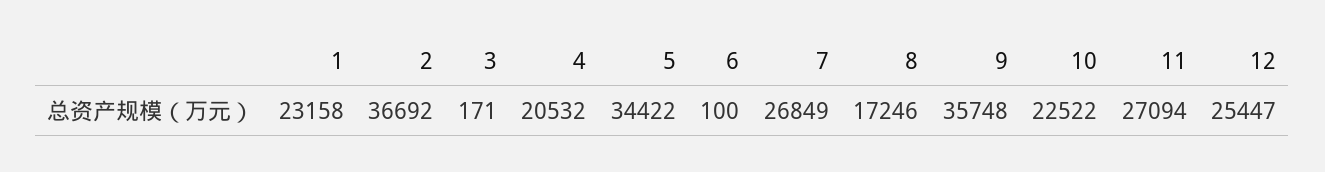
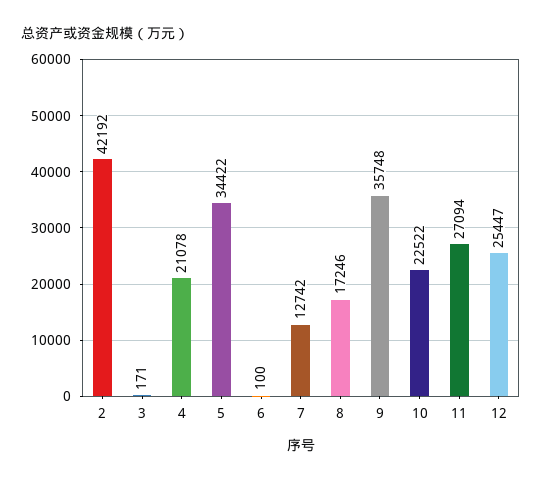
  {
-   "1": 23158,
-   "2": 36692,
+   "2": 42192,
    "3": 171,
-   "4": 20532,
+   "4": 21078,
    "5": 34422,
    "6": 100,
-   "7": 26849,
+   "7": 12742,
    "8": 17246,
    "9": 35748,
    "10": 22522,
    "11": 27094,
    "12": 25447
  }

